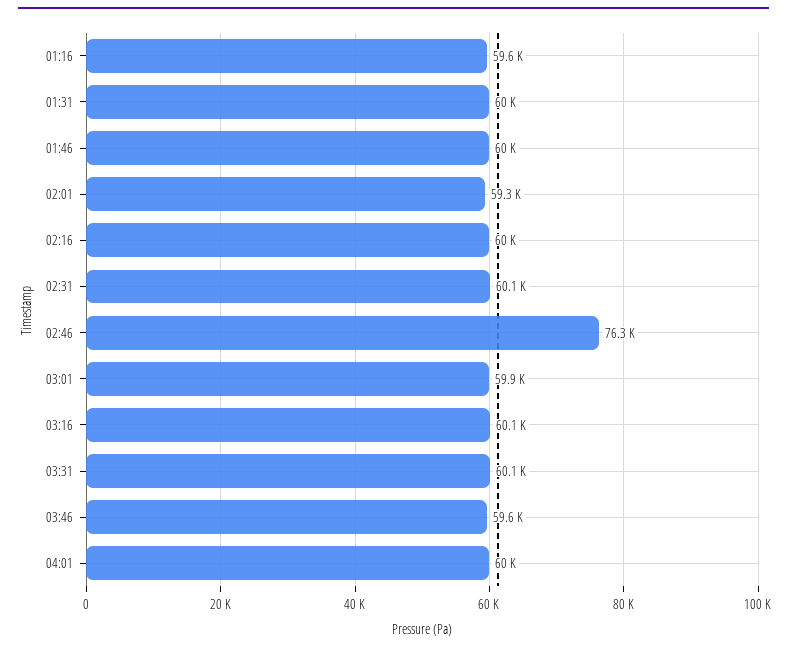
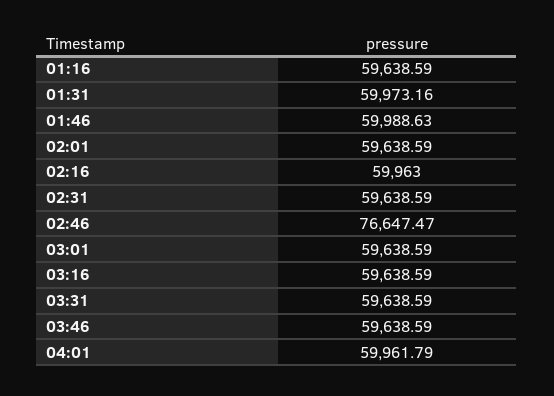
  {
    "01:16": 59638.59,
    "01:31": 59973.16,
    "01:46": 59988.63,
-   "02:01": 59300,
+   "02:01": 59638.59,
    "02:16": 59963,
-   "02:31": 60100,
+   "02:31": 59638.59,
-   "02:46": 76300,
+   "02:46": 76647.47,
-   "03:01": 59900,
+   "03:01": 59638.59,
-   "03:16": 60100,
+   "03:16": 59638.59,
-   "03:31": 60100,
+   "03:31": 59638.59,
    "03:46": 59638.59,
    "04:01": 59961.79
  }

